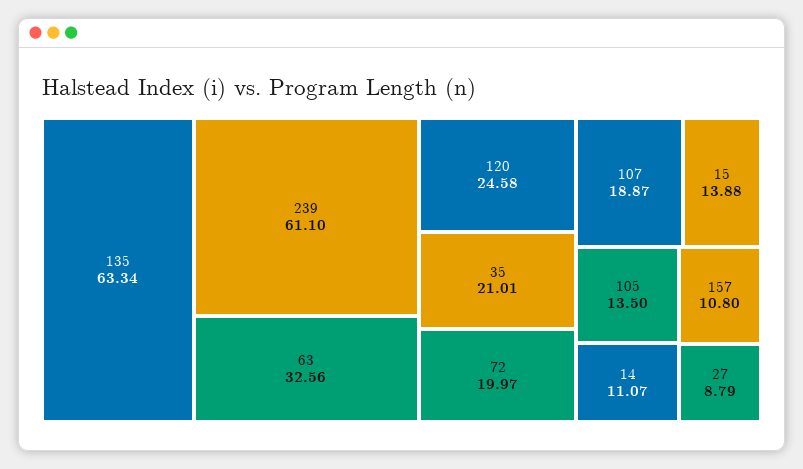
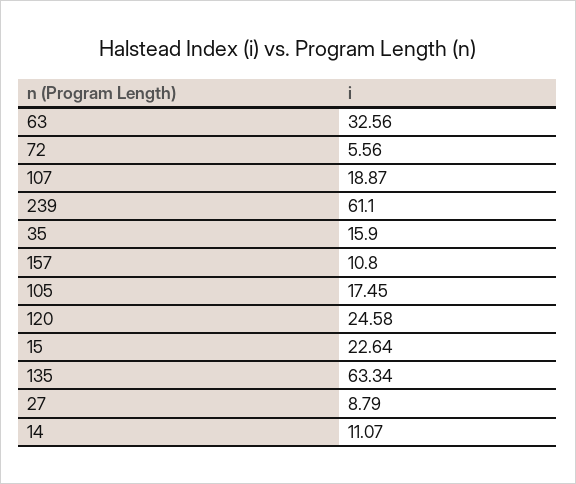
  {
    "135": 63.34,
    "239": 61.1,
    "63": 32.56,
    "120": 24.58,
-   "35": 21.01,
+   "35": 15.9,
-   "72": 19.97,
+   "72": 5.56,
    "107": 18.87,
-   "15": 13.88,
+   "15": 22.64,
-   "105": 13.5,
+   "105": 17.45,
    "14": 11.07,
    "157": 10.8,
    "27": 8.79
  }

